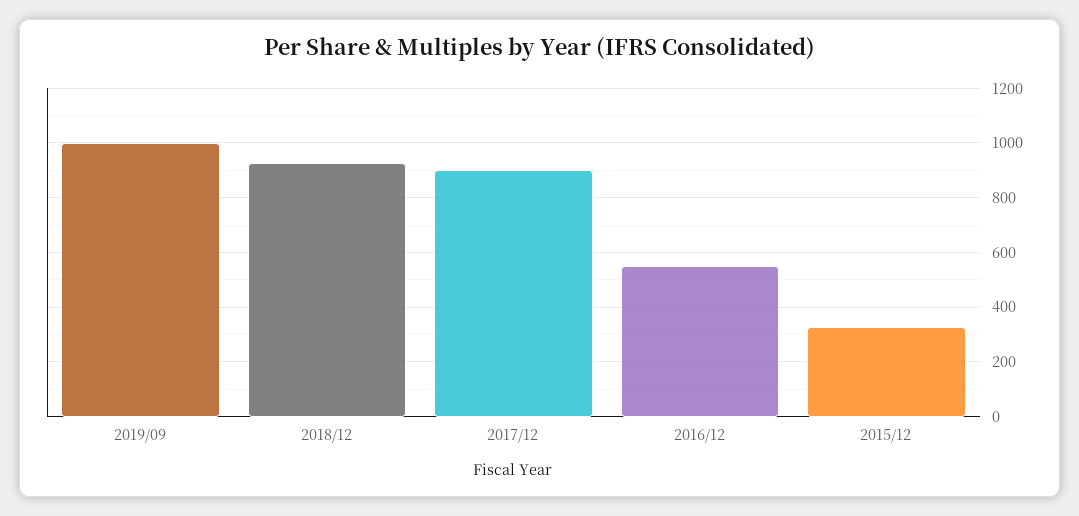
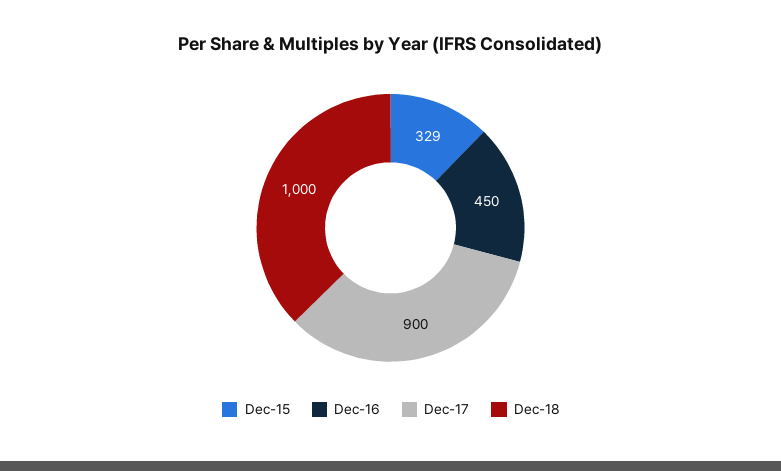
  {
-   "2019/09": 1000,
-   "2018/12": 925,
+   "2018/12": 1000,
    "2017/12": 900,
-   "2016/12": 550,
+   "2016/12": 450,
    "2015/12": 329
  }

